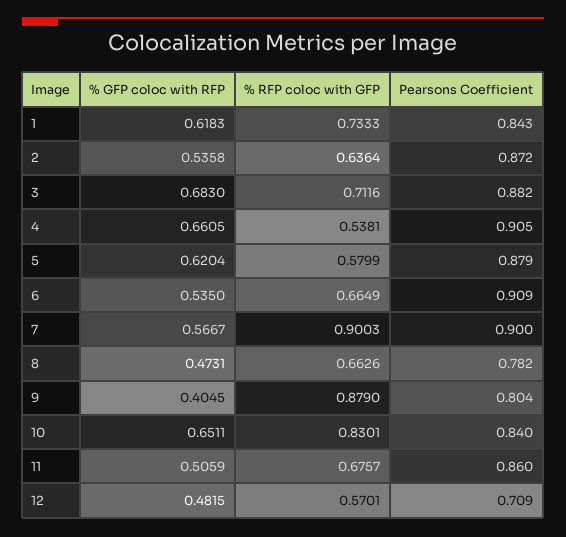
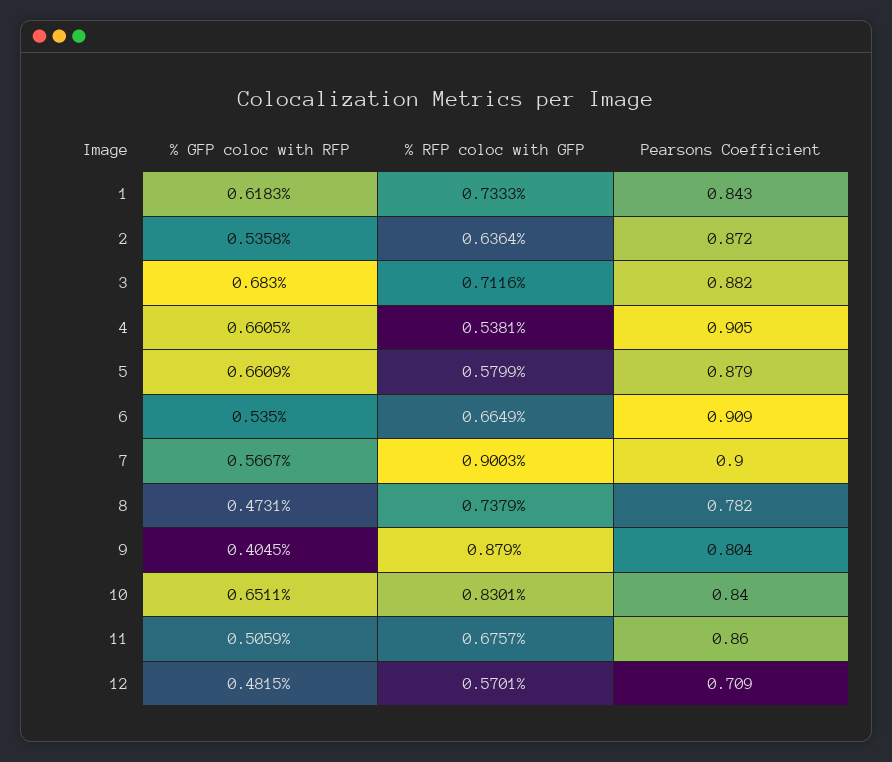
  {
    "% GFP coloc with RFP": {
      "1": 0.6183,
      "2": 0.5358,
      "3": 0.683,
      "4": 0.6605,
-     "5": 0.6204,
+     "5": 0.6609,
      "6": 0.535,
      "7": 0.5667,
      "8": 0.4731,
      "9": 0.4045,
      "10": 0.6511,
      "11": 0.5059,
      "12": 0.4815
    },
    "% RFP coloc with GFP": {
      "1": 0.7333,
      "2": 0.6364,
      "3": 0.7116,
      "4": 0.5381,
      "5": 0.5799,
      "6": 0.6649,
      "7": 0.9003,
-     "8": 0.6626,
+     "8": 0.7379,
      "9": 0.879,
      "10": 0.8301,
      "11": 0.6757,
      "12": 0.5701
    },
    "Pearsons Coefficient": {
      "1": 0.843,
      "2": 0.872,
      "3": 0.882,
      "4": 0.905,
      "5": 0.879,
      "6": 0.909,
      "7": 0.9,
      "8": 0.782,
      "9": 0.804,
      "10": 0.84,
      "11": 0.86,
      "12": 0.709
    }
  }

